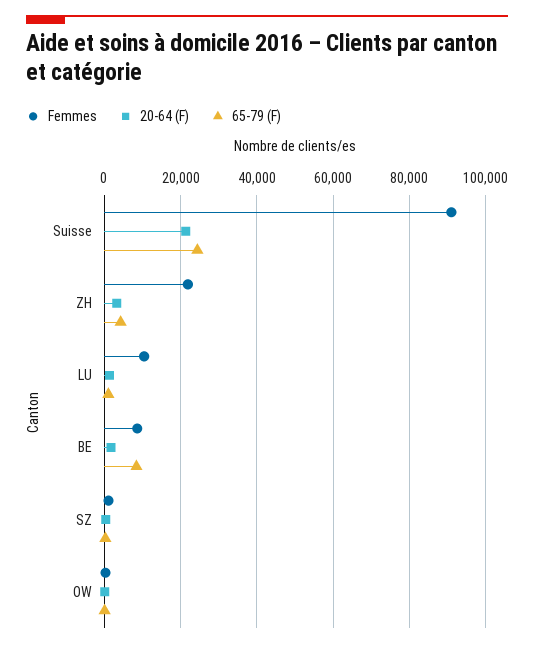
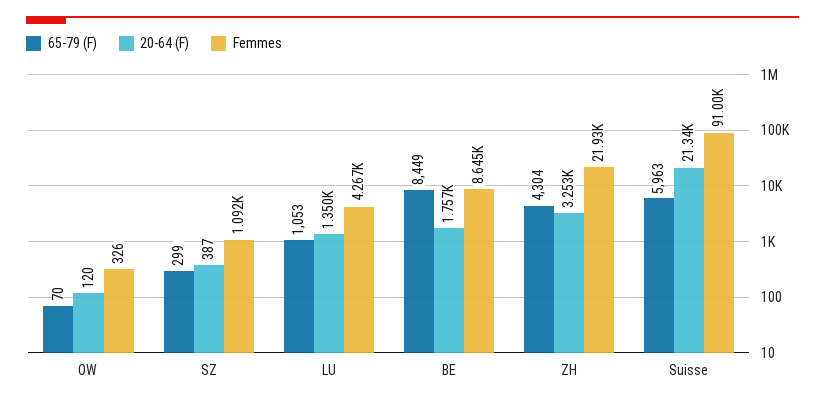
  {
    "Femmes": {
      "Suisse": 91000,
      "ZH": 21930,
-     "LU": 10000,
+     "LU": 4267,
      "BE": 8645,
      "SZ": 1092,
      "OW": 326
    },
    "20-64 (F)": {
      "Suisse": 21340,
      "ZH": 3253,
      "LU": 1350,
      "BE": 1757,
      "SZ": 387,
      "OW": 120
    },
    "65-79 (F)": {
-     "Suisse": 24000,
+     "Suisse": 5963,
      "ZH": 4304,
      "LU": 1053,
      "BE": 8449,
      "SZ": 299,
      "OW": 70
    }
  }

